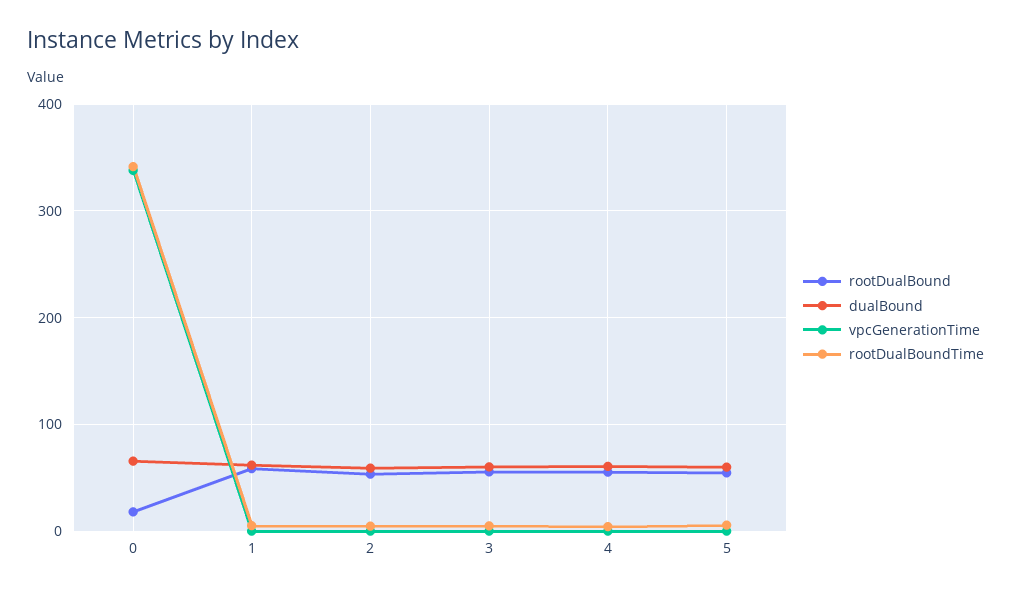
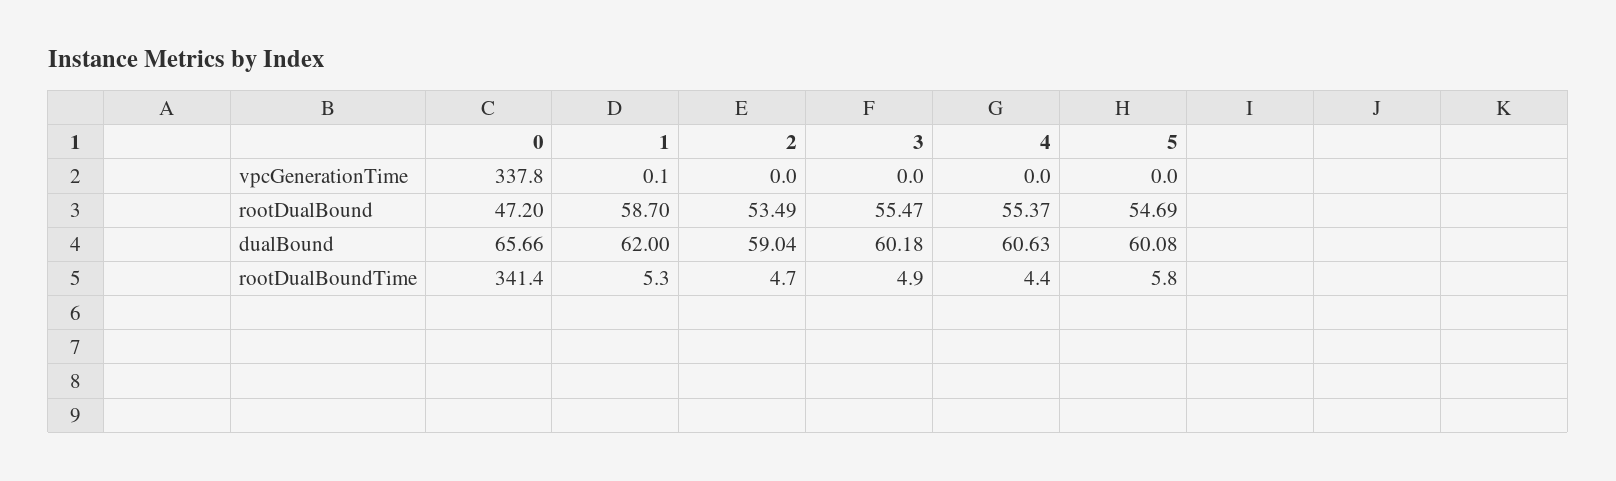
  {
    "rootDualBound": {
-     "0": 20,
+     "0": 47.2,
      "1": 58.7,
      "2": 53.49,
      "3": 55.47,
      "4": 55.37,
      "5": 54.69
    },
    "dualBound": {
      "0": 65.66,
      "1": 62,
      "2": 59.04,
      "3": 60.18,
      "4": 60.63,
      "5": 60.08
    },
    "vpcGenerationTime": {
      "0": 337.8,
      "1": 0.1,
      "2": 0,
      "3": 0,
      "4": 0,
      "5": 0
    },
    "rootDualBoundTime": {
      "0": 341.4,
      "1": 5.3,
      "2": 4.7,
      "3": 4.9,
      "4": 4.4,
      "5": 5.8
    }
  }

